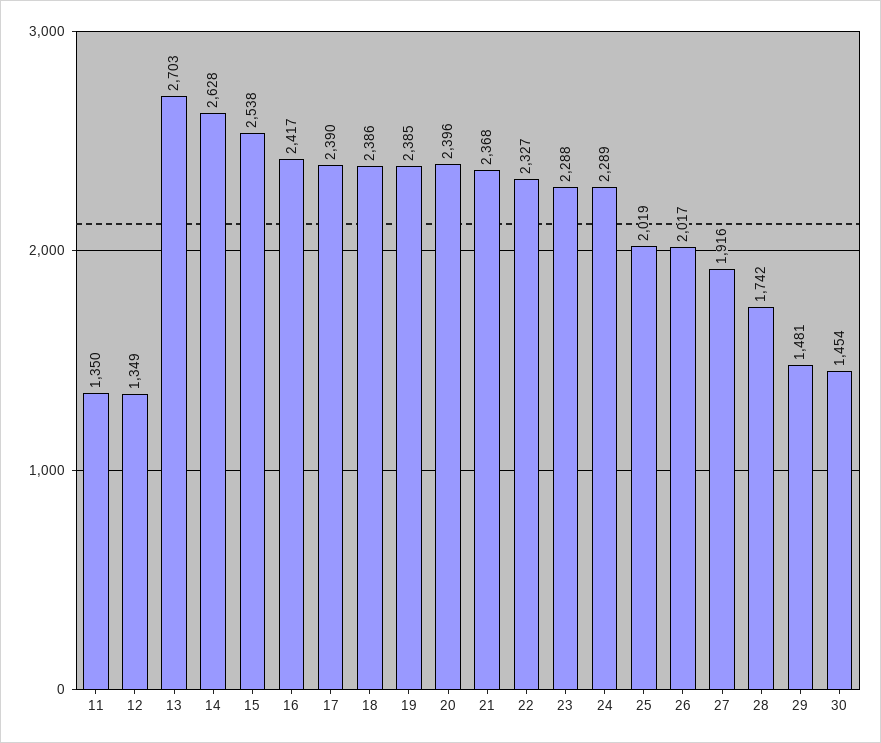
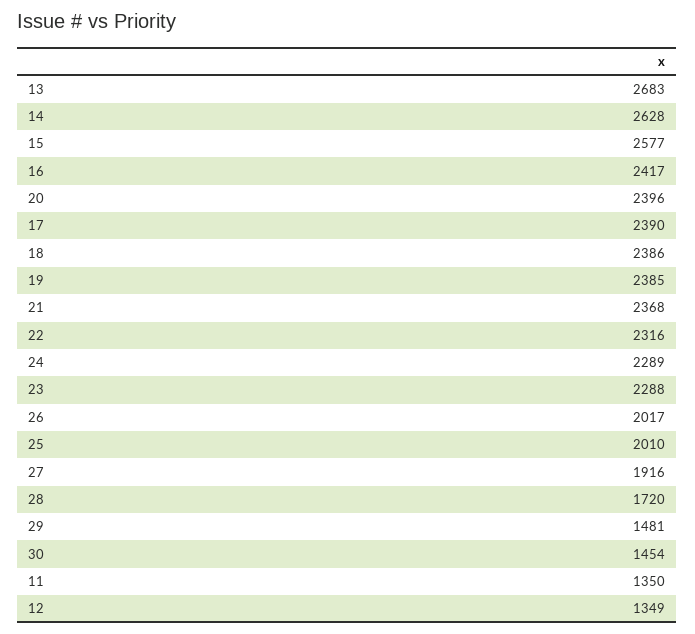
  {
    "11": 1350,
    "12": 1349,
-   "13": 2703,
+   "13": 2683,
    "14": 2628,
-   "15": 2538,
+   "15": 2577,
    "16": 2417,
    "17": 2390,
    "18": 2386,
    "19": 2385,
    "20": 2396,
    "21": 2368,
-   "22": 2327,
+   "22": 2316,
    "23": 2288,
    "24": 2289,
-   "25": 2019,
+   "25": 2010,
    "26": 2017,
    "27": 1916,
-   "28": 1742,
+   "28": 1720,
    "29": 1481,
    "30": 1454
  }

